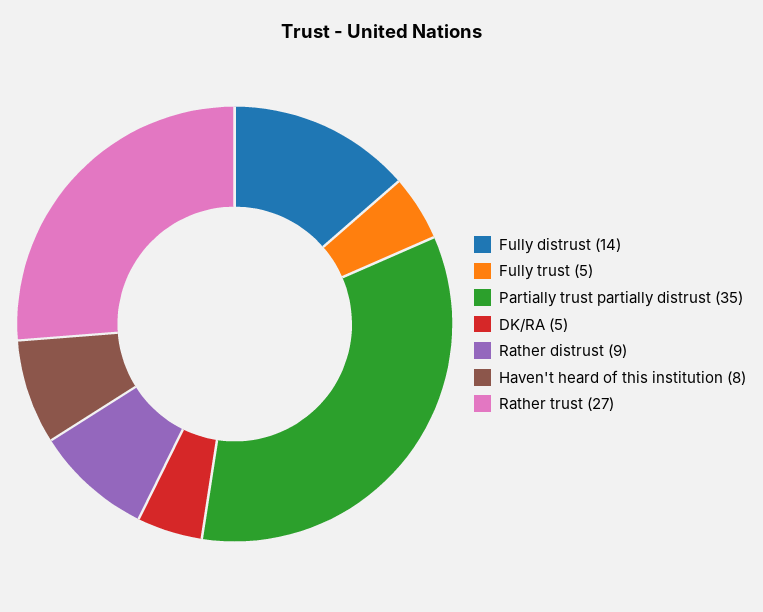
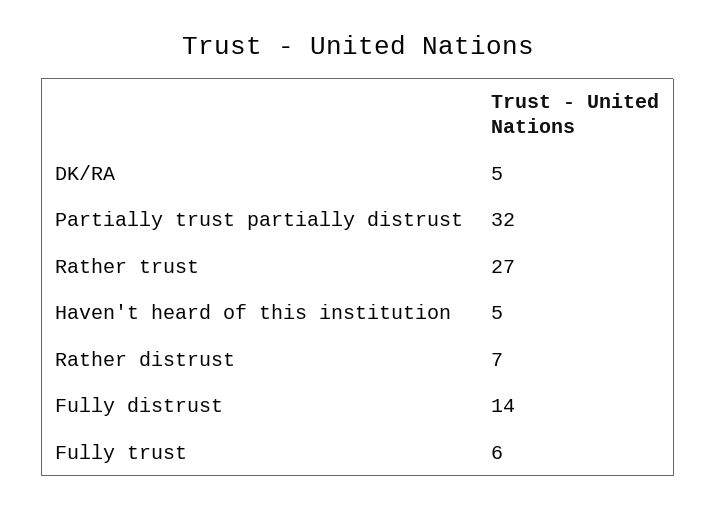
  {
    "Fully distrust": 14,
-   "Fully trust": 5,
+   "Fully trust": 6,
-   "Partially trust partially distrust": 35,
+   "Partially trust partially distrust": 32,
    "DK/RA": 5,
-   "Rather distrust": 9,
+   "Rather distrust": 7,
-   "Haven't heard of this institution": 8,
+   "Haven't heard of this institution": 5,
    "Rather trust": 27
  }

